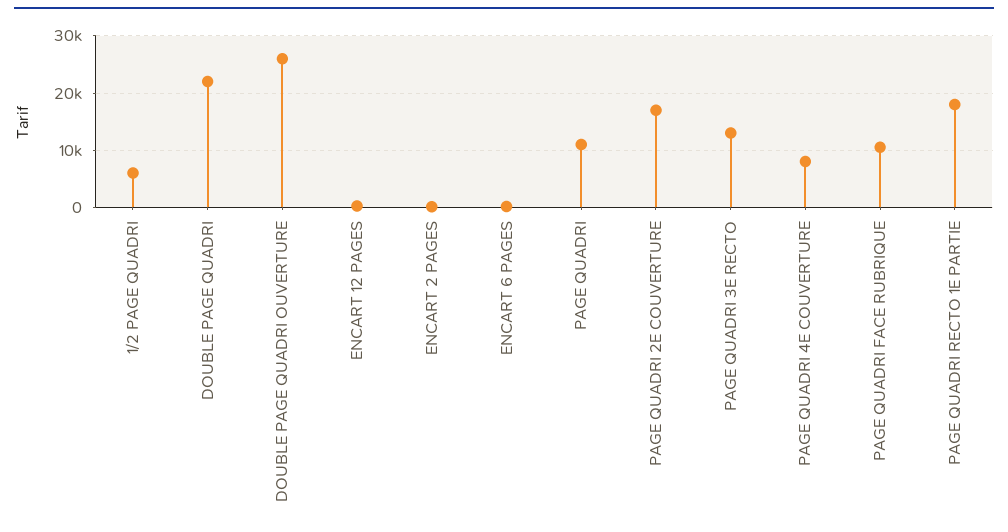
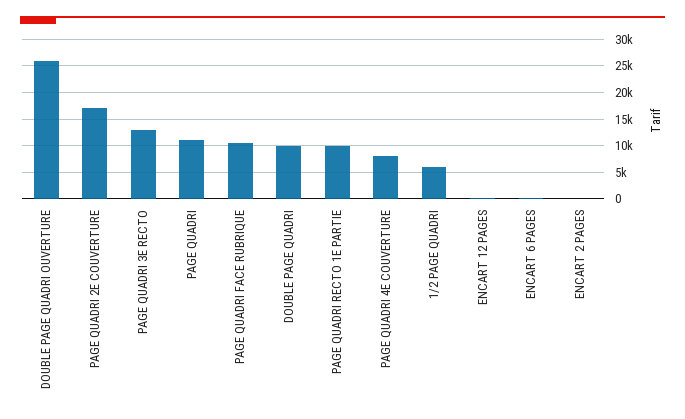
  {
    "1/2 PAGE QUADRI": 6000,
-   "DOUBLE PAGE QUADRI": 22000,
+   "DOUBLE PAGE QUADRI": 10000,
    "DOUBLE PAGE QUADRI OUVERTURE": 26000,
    "ENCART 12 PAGES": 0,
    "ENCART 2 PAGES": 0,
    "ENCART 6 PAGES": 0,
    "PAGE QUADRI": 12000,
    "PAGE QUADRI 2E COUVERTURE": 18000,
    "PAGE QUADRI 3E RECTO": 14000,
    "PAGE QUADRI 4E COUVERTURE": 8000,
    "PAGE QUADRI FACE RUBRIQUE": 10000,
-   "PAGE QUADRI RECTO 1E PARTIE": 18000
+   "PAGE QUADRI RECTO 1E PARTIE": 10000
  }

